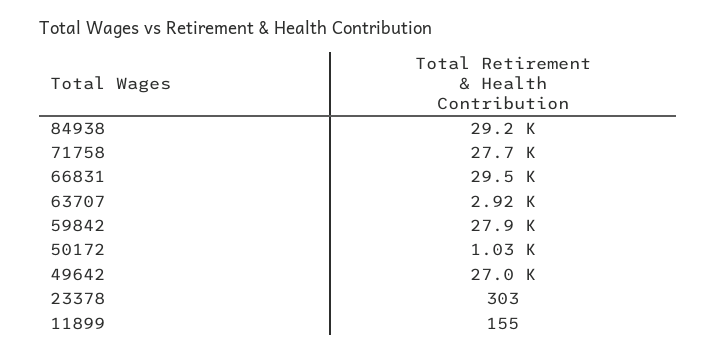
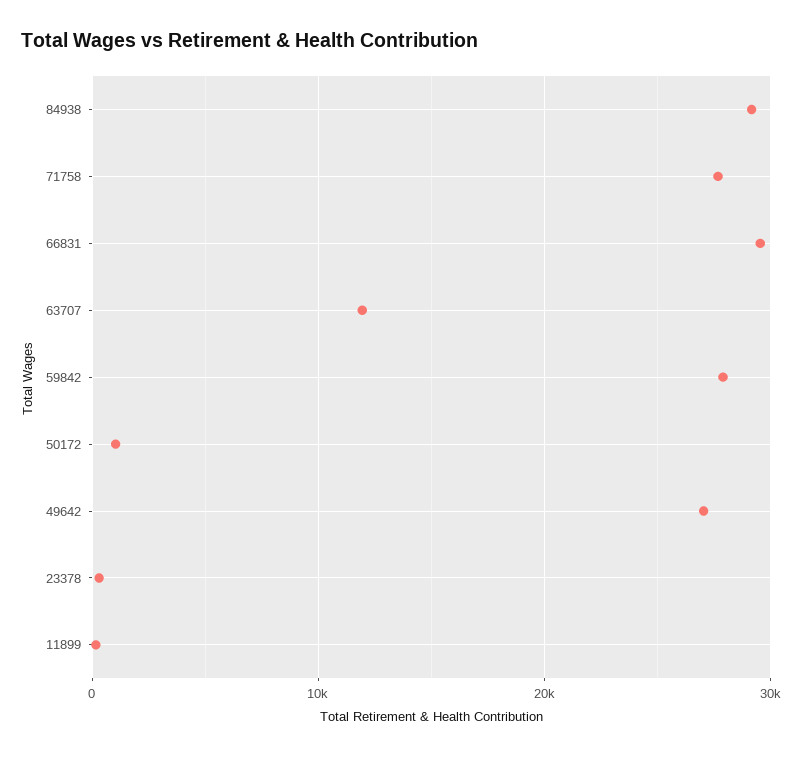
  {
    "84938": 29200,
    "71758": 27700,
    "66831": 29500,
-   "63707": 2920,
+   "63707": 12000,
    "59842": 27900,
    "50172": 1030,
    "49642": 27000,
    "23378": 303,
    "11899": 155
  }

